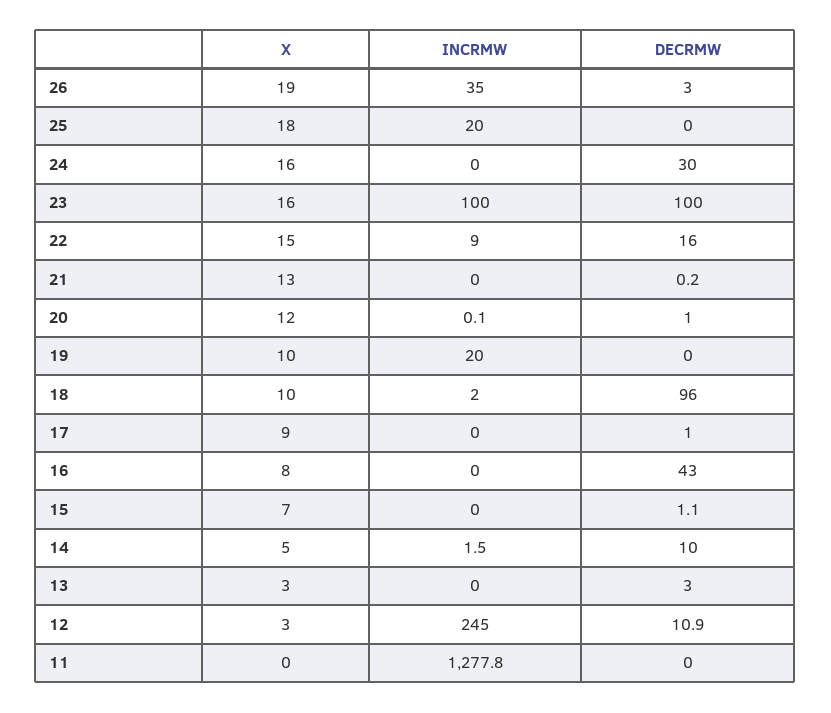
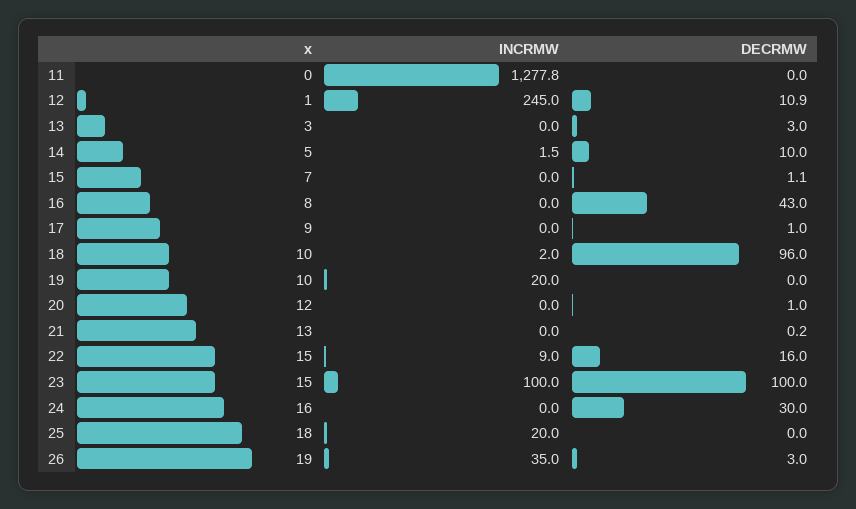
  {
    "X": {
      "26": 19,
      "25": 18,
      "24": 16,
-     "23": 16,
+     "23": 15,
      "22": 15,
      "21": 13,
      "20": 12,
      "19": 10,
      "18": 10,
      "17": 9,
      "16": 8,
      "15": 7,
      "14": 5,
      "13": 3,
-     "12": 3,
+     "12": 1,
      "11": 0
    },
    "INCRMW": {
      "26": 35,
      "25": 20,
      "24": 0,
      "23": 100,
      "22": 9,
      "21": 0,
-     "20": 0.1,
+     "20": 0,
      "19": 20,
      "18": 2,
      "17": 0,
      "16": 0,
      "15": 0,
      "14": 1.5,
      "13": 0,
      "12": 245,
      "11": 1277.8
    },
    "DECRMW": {
      "26": 3,
      "25": 0,
      "24": 30,
      "23": 100,
      "22": 16,
      "21": 0.2,
      "20": 1,
      "19": 0,
      "18": 96,
      "17": 1,
      "16": 43,
      "15": 1.1,
      "14": 10,
      "13": 3,
      "12": 10.9,
      "11": 0
    }
  }

